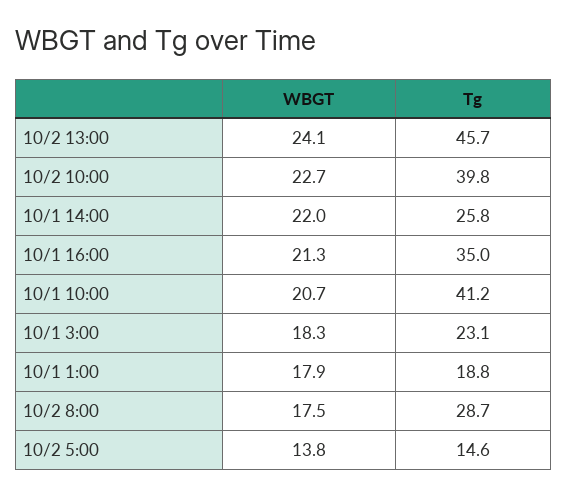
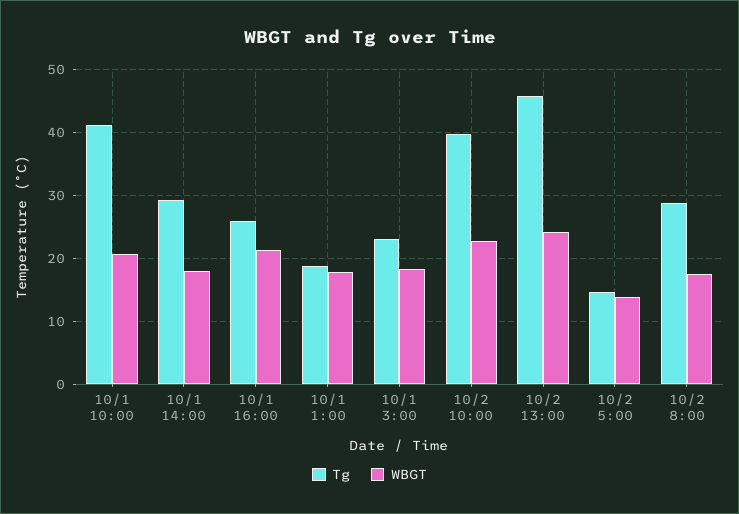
  {
    "WBGT": {
      "10/2 13:00": 24.1,
      "10/2 10:00": 22.7,
-     "10/1 14:00": 22,
+     "10/1 14:00": 18,
      "10/1 16:00": 21.3,
      "10/1 10:00": 20.7,
      "10/1 3:00": 18.3,
      "10/1 1:00": 17.9,
      "10/2 8:00": 17.5,
      "10/2 5:00": 13.8
    },
    "Tg": {
      "10/2 13:00": 45.7,
      "10/2 10:00": 39.8,
-     "10/1 14:00": 25.8,
+     "10/1 14:00": 29,
-     "10/1 16:00": 35,
+     "10/1 16:00": 26,
      "10/1 10:00": 41.2,
      "10/1 3:00": 23.1,
      "10/1 1:00": 18.8,
      "10/2 8:00": 28.7,
      "10/2 5:00": 14.6
    }
  }

